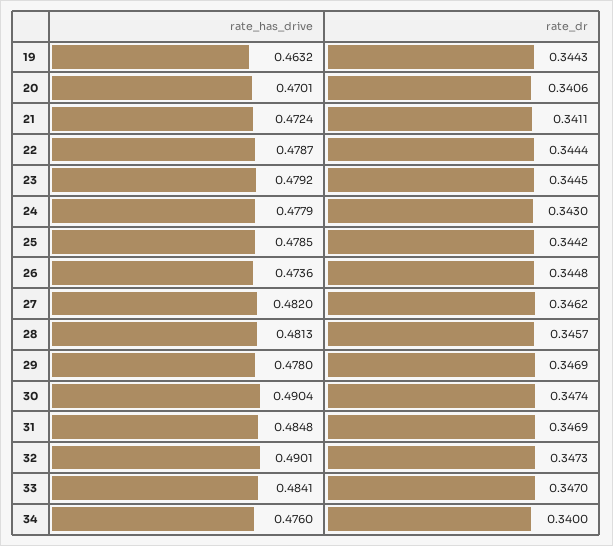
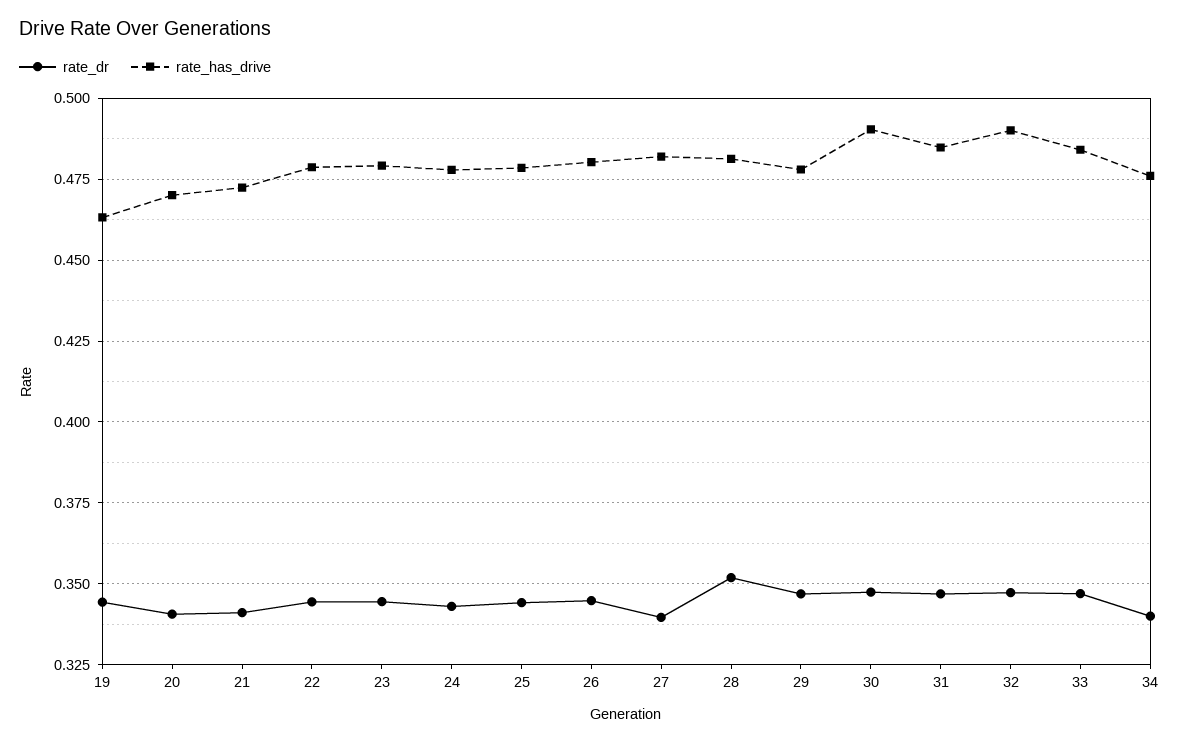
  {
    "rate_has_drive": {
      "19": 0.4632,
      "20": 0.4701,
      "21": 0.4724,
      "22": 0.4787,
      "23": 0.4792,
      "24": 0.4779,
      "25": 0.4785,
-     "26": 0.4736,
+     "26": 0.48,
      "27": 0.482,
      "28": 0.4813,
      "29": 0.478,
      "30": 0.4904,
      "31": 0.4848,
      "32": 0.4901,
      "33": 0.4841,
      "34": 0.476
    },
    "rate_dr": {
      "19": 0.3443,
      "20": 0.3406,
      "21": 0.3411,
      "22": 0.3444,
      "23": 0.3445,
      "24": 0.343,
      "25": 0.3442,
      "26": 0.3448,
-     "27": 0.3462,
+     "27": 0.34,
-     "28": 0.3457,
+     "28": 0.3525,
      "29": 0.3469,
      "30": 0.3474,
      "31": 0.3469,
      "32": 0.3473,
      "33": 0.347,
      "34": 0.34
    }
  }

